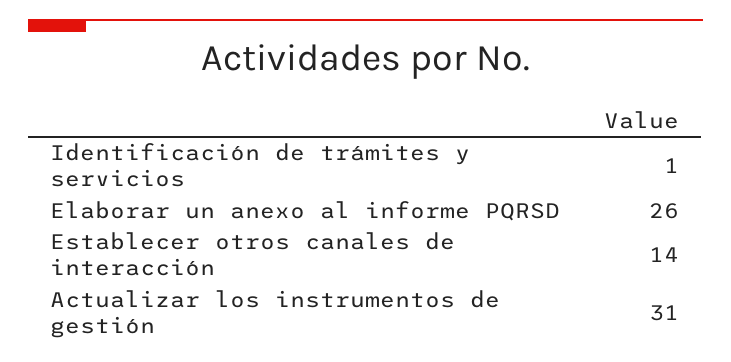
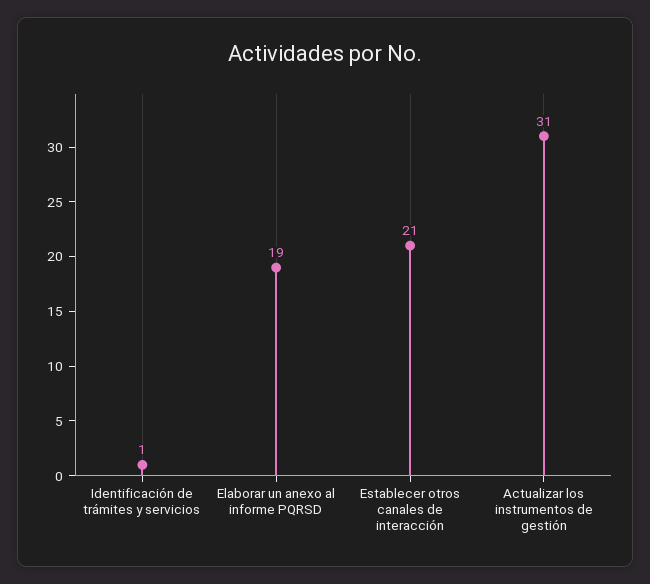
  {
    "Identificación de trámites y servicios": 1,
-   "Elaborar un anexo al informe PQRSD": 26,
+   "Elaborar un anexo al informe PQRSD": 19,
-   "Establecer otros canales de interacción": 14,
+   "Establecer otros canales de interacción": 21,
    "Actualizar los instrumentos de gestión": 31
  }

